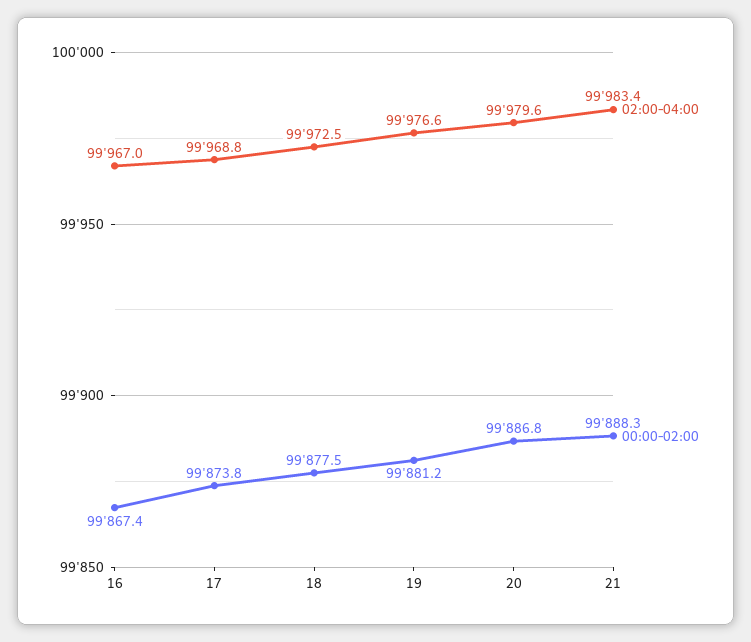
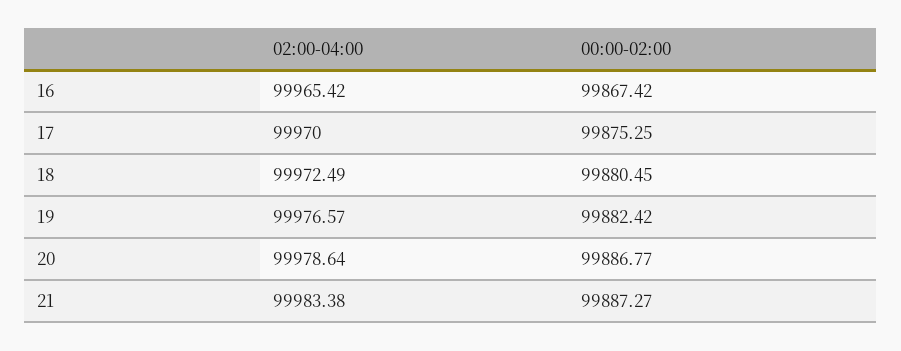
  {
    "02:00-04:00": {
-     "16": 99967,
+     "16": 99965.42,
-     "17": 99968.8,
+     "17": 99970,
      "18": 99972.49,
      "19": 99976.57,
-     "20": 99979.6,
+     "20": 99978.64,
      "21": 99983.38
    },
    "00:00-02:00": {
      "16": 99867.42,
-     "17": 99873.8,
+     "17": 99875.25,
-     "18": 99877.5,
+     "18": 99880.45,
-     "19": 99881.2,
+     "19": 99882.42,
      "20": 99886.77,
-     "21": 99888.3
+     "21": 99887.27
    }
  }

